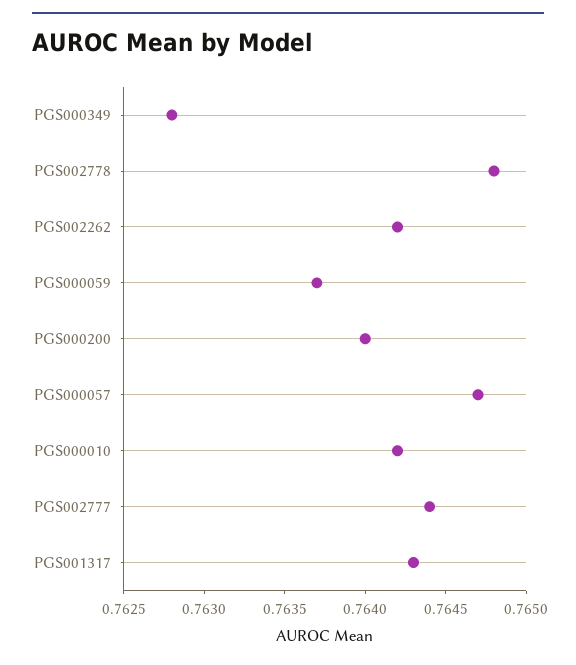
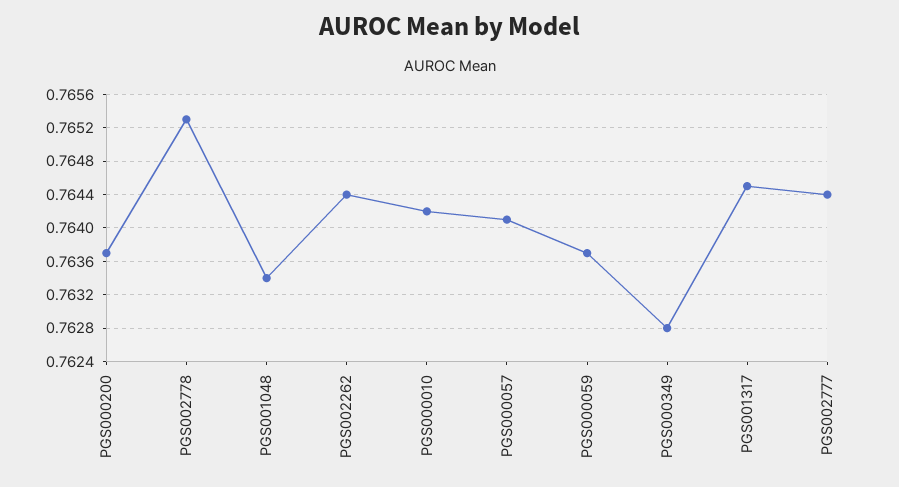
  {
    "PGS000349": 0.7628,
-   "PGS002778": 0.7648,
+   "PGS002778": 0.7653,
-   "PGS002262": 0.7642,
+   "PGS002262": 0.7644,
    "PGS000059": 0.7637,
-   "PGS000200": 0.764,
+   "PGS000200": 0.7637,
-   "PGS000057": 0.7647,
+   "PGS000057": 0.7641,
    "PGS000010": 0.7642,
    "PGS002777": 0.7644,
-   "PGS001317": 0.7643
+   "PGS001317": 0.7645,
+   "PGS001048": 0.7634
  }

